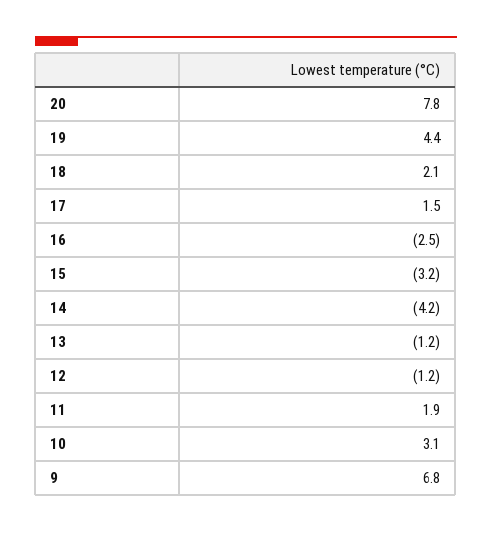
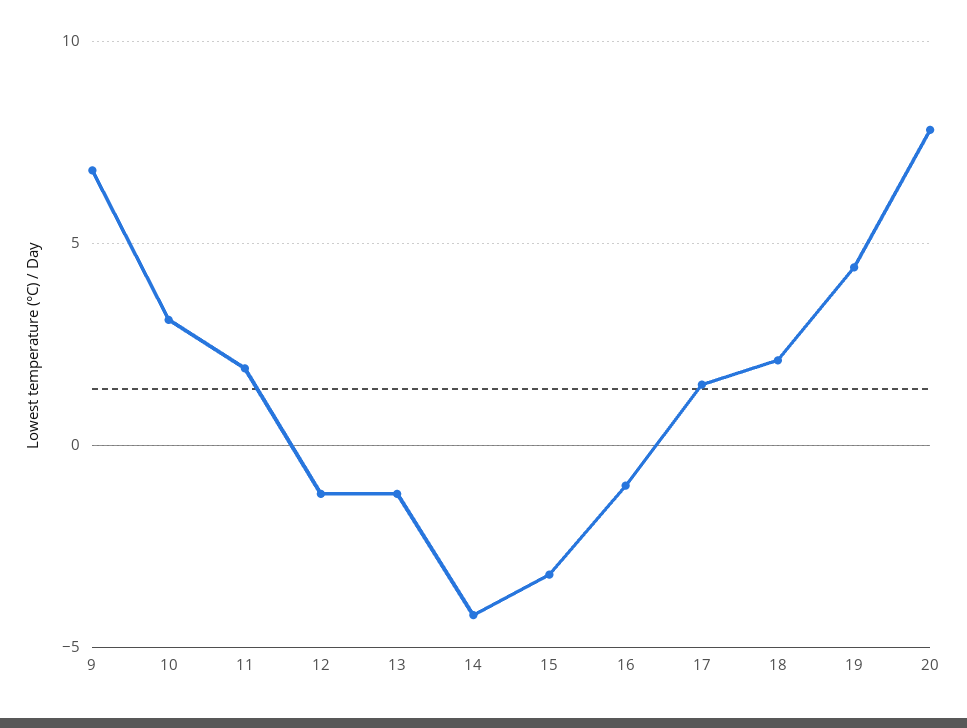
  {
    "20": 7.8,
    "19": 4.4,
    "18": 2.1,
    "17": 1.5,
-   "16": -2.5,
+   "16": -1,
    "15": -3.2,
    "14": -4.2,
    "13": -1.2,
    "12": -1.2,
    "11": 1.9,
    "10": 3.1,
    "9": 6.8
  }

